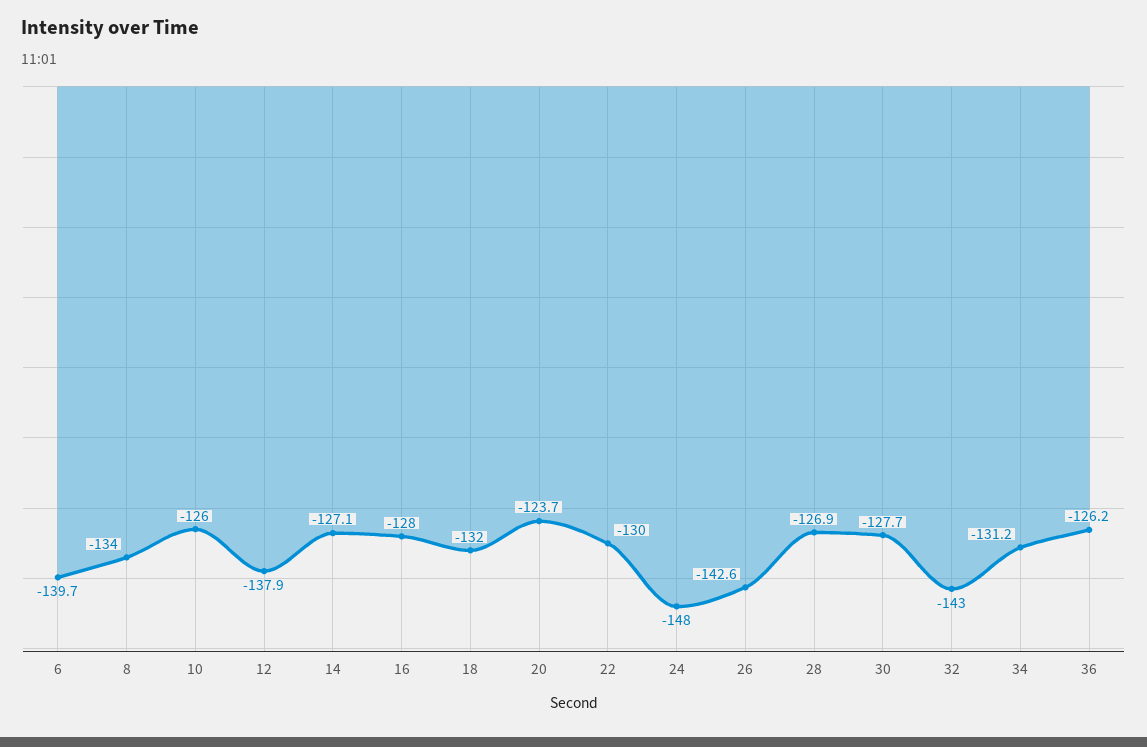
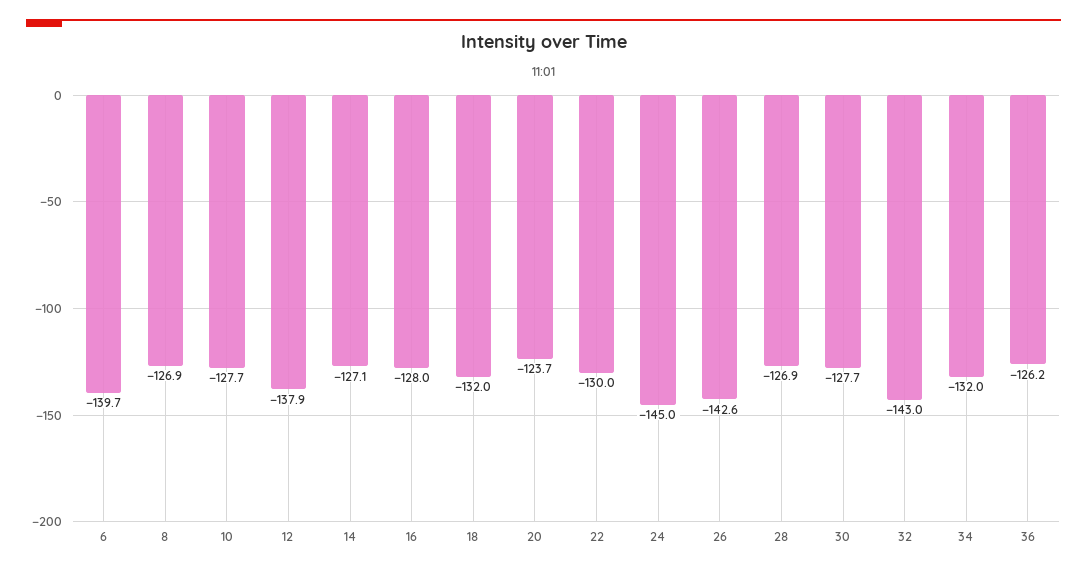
  {
    "6": -139.7,
-   "8": -134,
+   "8": -126.9,
-   "10": -126,
+   "10": -127.7,
    "12": -137.9,
    "14": -127.1,
    "16": -128,
    "18": -132,
    "20": -123.7,
    "22": -130,
-   "24": -148,
+   "24": -145,
    "26": -142.6,
    "28": -126.9,
    "30": -127.7,
    "32": -143,
-   "34": -131.2,
+   "34": -132,
    "36": -126.2
  }

